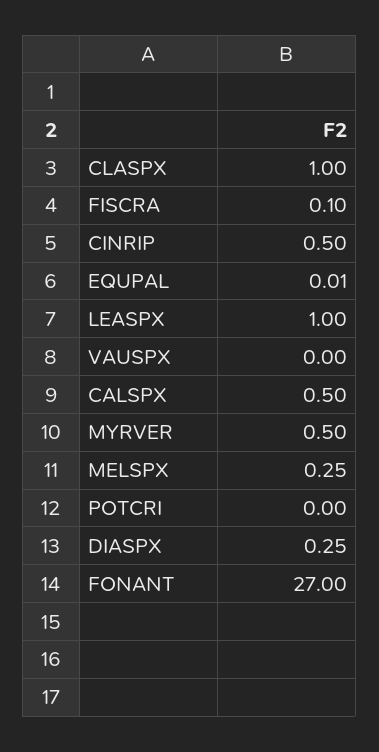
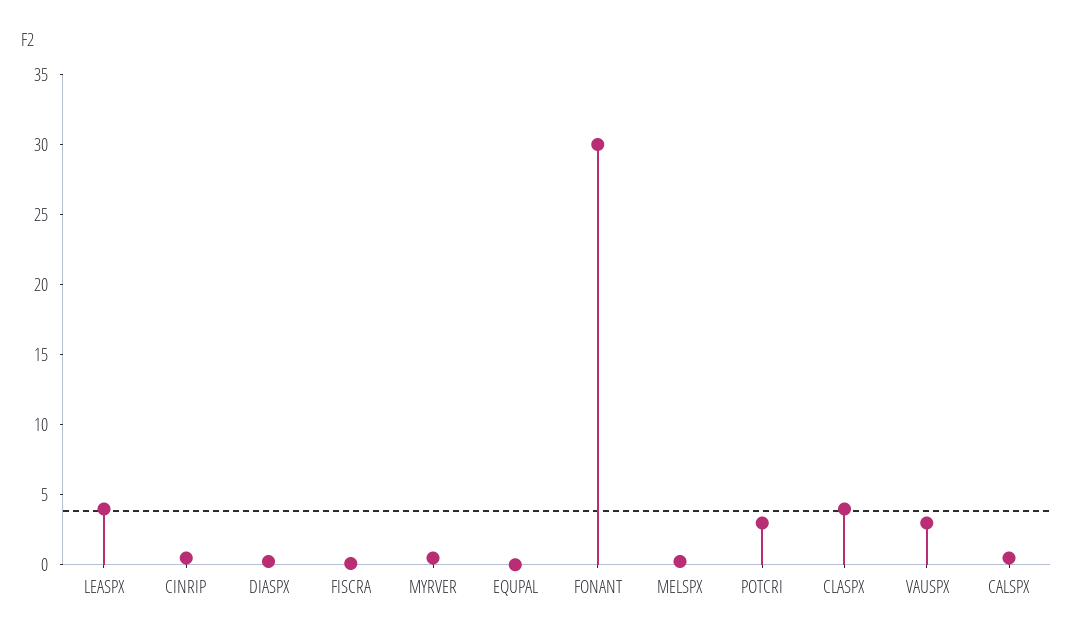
  {
-   "CLASPX": 1,
+   "CLASPX": 4,
    "FISCRA": 0.1,
    "CINRIP": 0.5,
    "EQUPAL": 0.01,
-   "LEASPX": 1,
+   "LEASPX": 4,
-   "VAUSPX": 0,
+   "VAUSPX": 3,
    "CALSPX": 0.5,
    "MYRVER": 0.5,
    "MELSPX": 0.25,
-   "POTCRI": 0,
+   "POTCRI": 3,
    "DIASPX": 0.25,
-   "FONANT": 27
+   "FONANT": 30
  }

